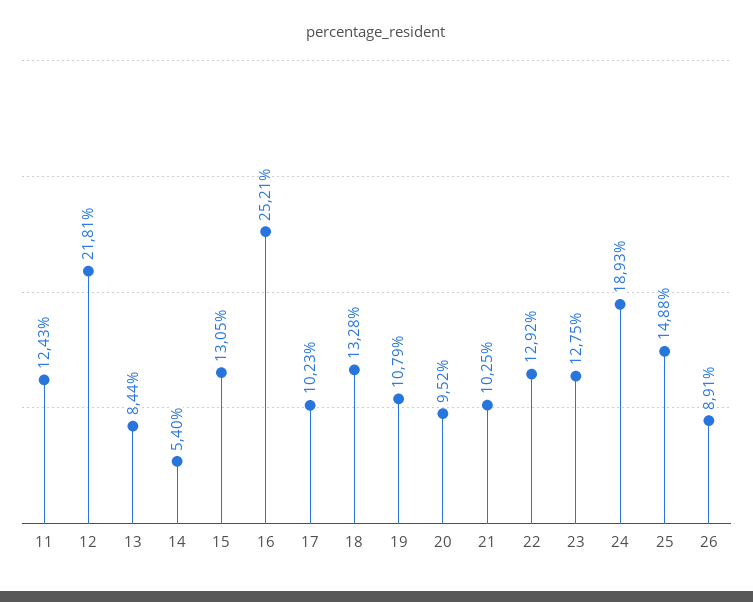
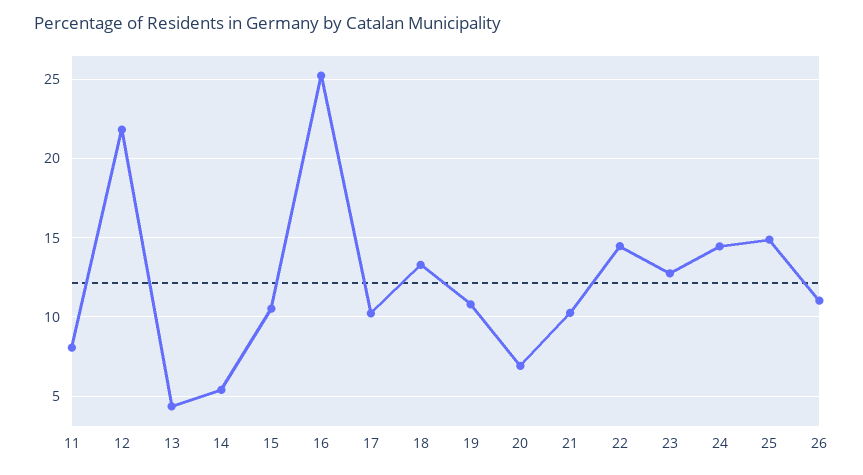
  {
-   "11": 12.43,
+   "11": 8,
    "12": 21.81,
-   "13": 8.44,
+   "13": 4.5,
    "14": 5.4,
-   "15": 13.05,
+   "15": 10.5,
    "16": 25.21,
    "17": 10.23,
    "18": 13.28,
    "19": 10.79,
-   "20": 9.52,
+   "20": 7,
    "21": 10.25,
-   "22": 12.92,
+   "22": 14.5,
    "23": 12.75,
-   "24": 18.93,
+   "24": 14.5,
    "25": 14.88,
-   "26": 8.91
+   "26": 11
  }

